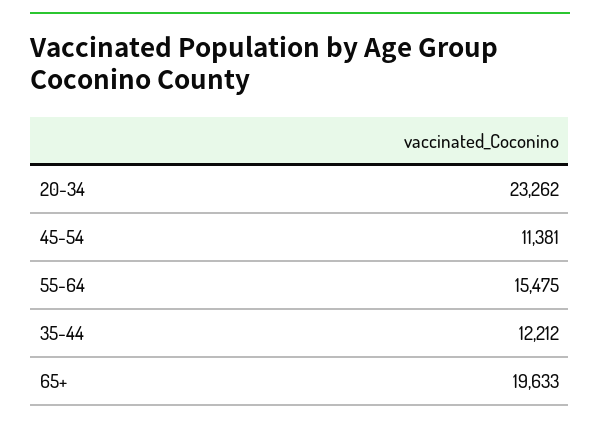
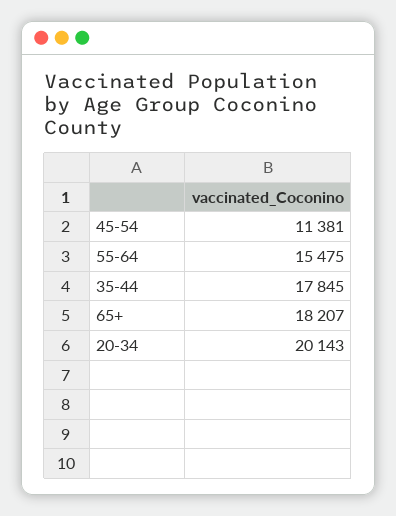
  {
-   "20-34": 23262,
+   "20-34": 20143,
    "45-54": 11381,
    "55-64": 15475,
-   "35-44": 12212,
+   "35-44": 17845,
-   "65+": 19633
+   "65+": 18207
  }

